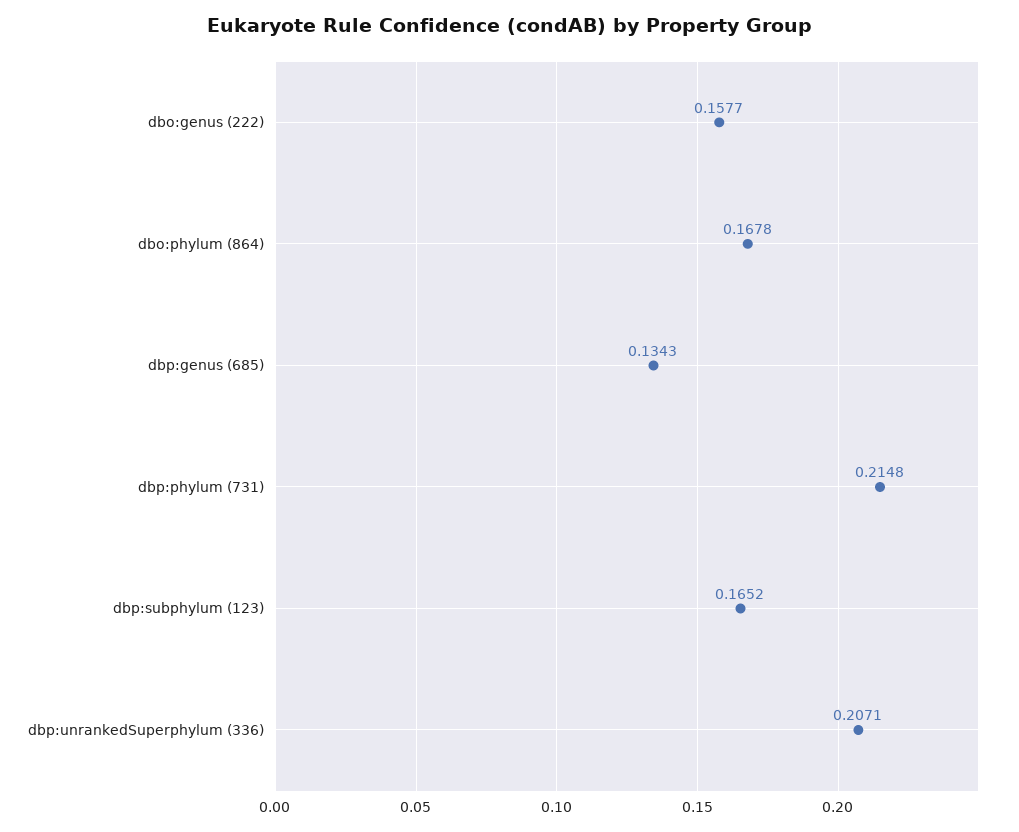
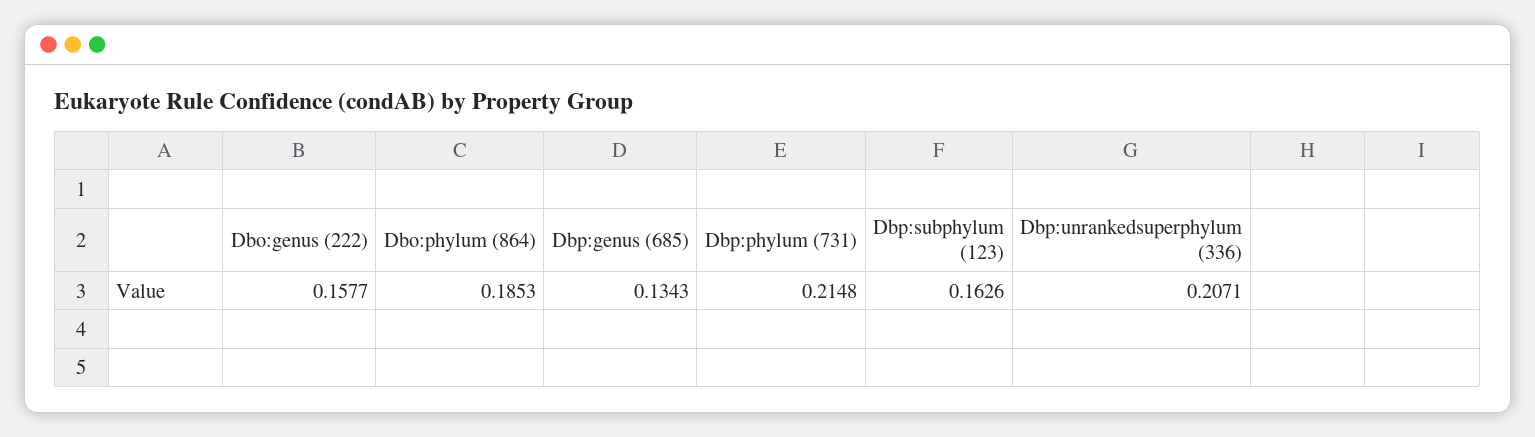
  {
    "dbo:genus (222)": 0.1577,
-   "dbo:phylum (864)": 0.1678,
+   "dbo:phylum (864)": 0.1853,
    "dbp:genus (685)": 0.1343,
    "dbp:phylum (731)": 0.2148,
-   "dbp:subphylum (123)": 0.1652,
+   "dbp:subphylum (123)": 0.1626,
    "dbp:unrankedSuperphylum (336)": 0.2071
  }

